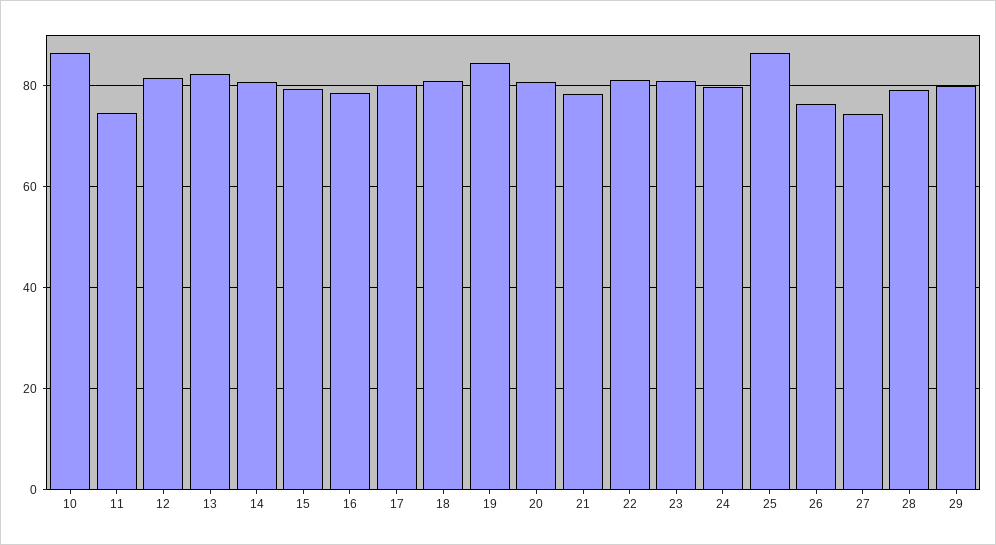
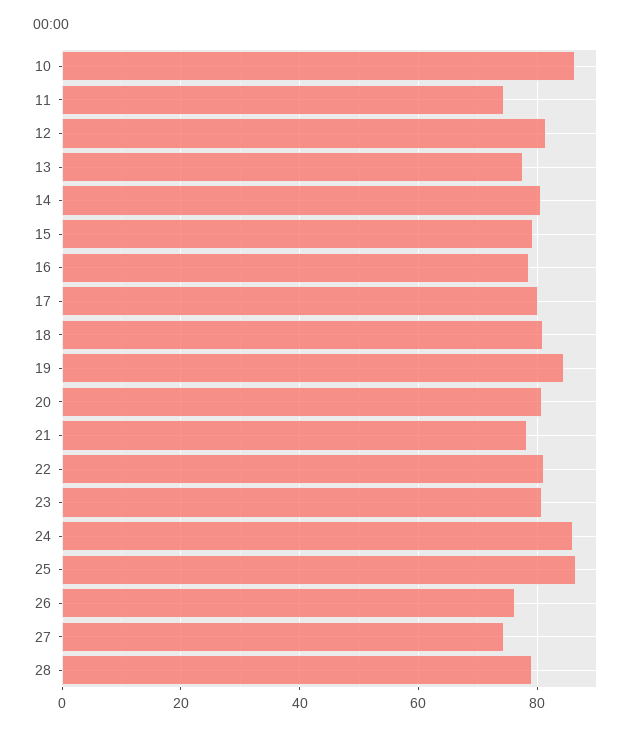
  {
    "10": 86,
    "11": 74,
    "12": 82,
-   "13": 82,
+   "13": 78,
    "14": 80,
    "15": 80,
    "16": 78,
    "17": 80,
    "18": 82,
    "19": 84,
    "20": 80,
    "21": 78,
    "22": 82,
    "23": 80,
-   "24": 80,
+   "24": 86,
    "25": 86,
    "26": 76,
    "27": 74,
-   "28": 80,
+   "28": 80
-   "29": 80
  }

